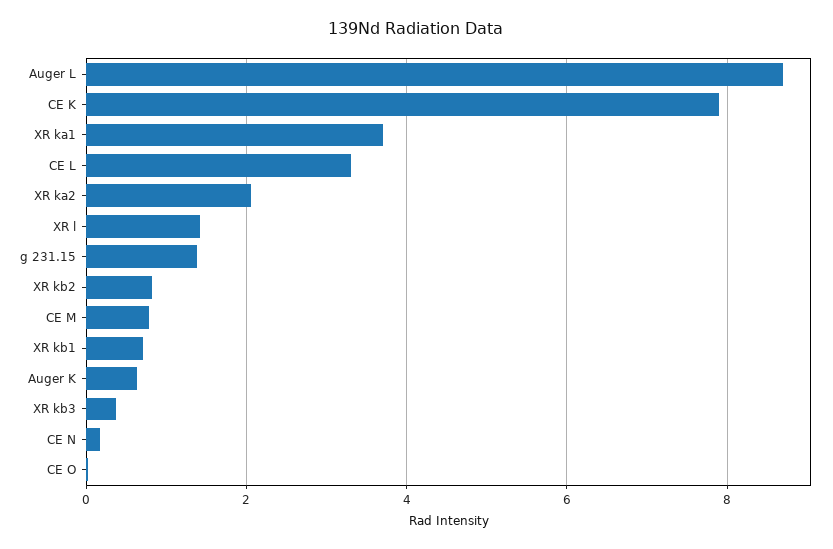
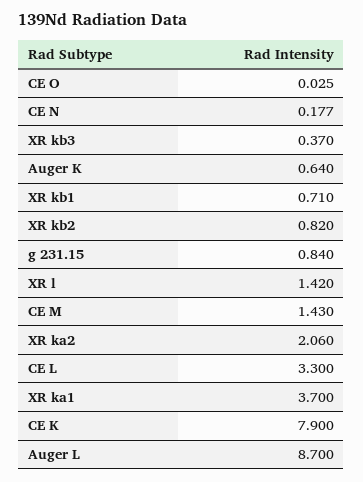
  {
    "Auger L": 8.7,
    "CE K": 7.9,
    "XR ka1": 3.7,
    "CE L": 3.3,
    "XR ka2": 2.06,
    "XR l": 1.42,
-   "g 231.15": 1.4,
+   "g 231.15": 0.84,
    "XR kb2": 0.82,
-   "CE M": 0.8,
+   "CE M": 1.43,
    "XR kb1": 0.71,
    "Auger K": 0.64,
    "XR kb3": 0.37,
    "CE N": 0.177,
    "CE O": 0.025
  }

